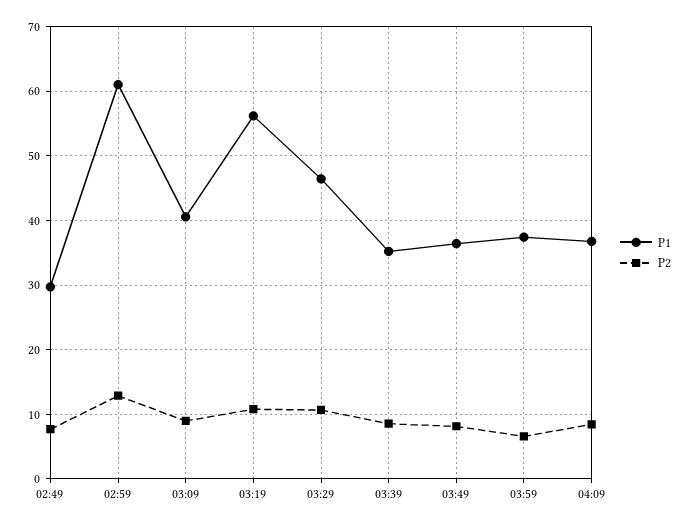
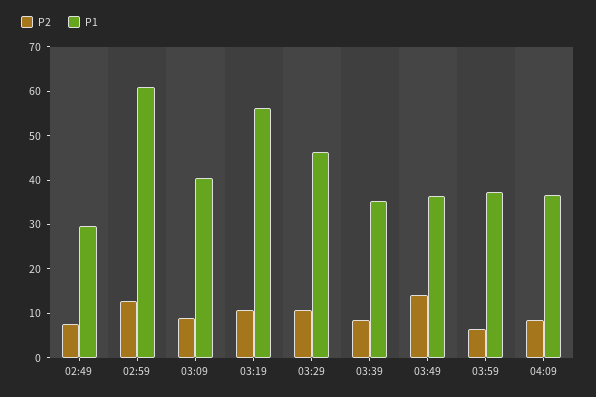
  {
    "P1": {
      "02:49": 30,
      "02:59": 61,
      "03:09": 41,
      "03:19": 56,
      "03:29": 46,
      "03:39": 35,
      "03:49": 36,
      "03:59": 37,
      "04:09": 37
    },
    "P2": {
      "02:49": 8,
      "02:59": 13,
      "03:09": 9,
      "03:19": 11,
      "03:29": 11,
      "03:39": 9,
-     "03:49": 8,
+     "03:49": 14,
      "03:59": 7,
      "04:09": 8
    }
  }

